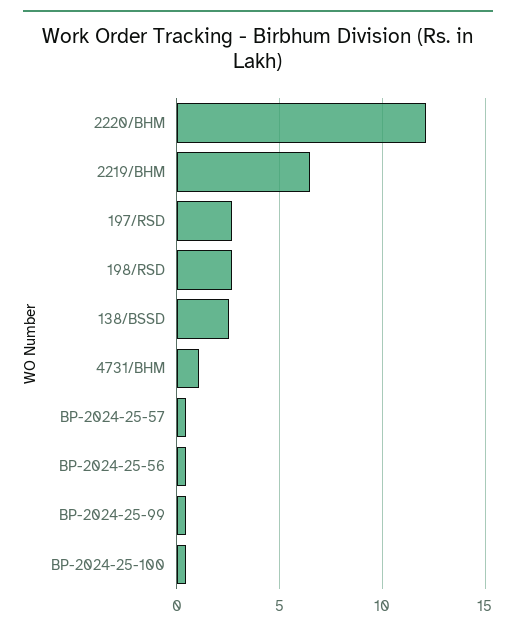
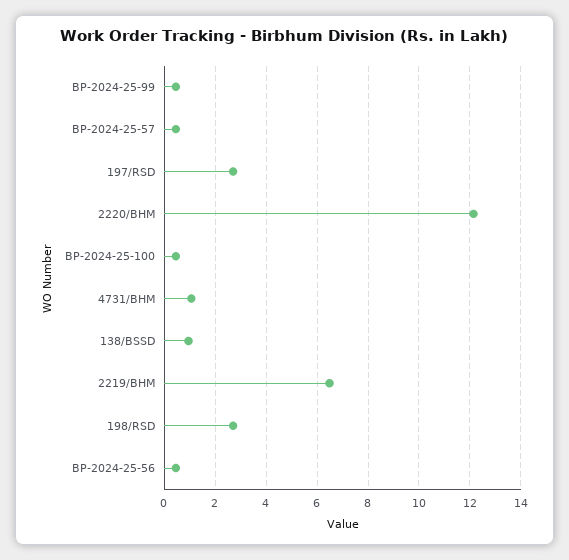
  {
    "2220/BHM": 12.25,
    "2219/BHM": 6.5,
    "197/RSD": 2.75,
    "198/RSD": 2.75,
-   "138/BSSD": 2.5,
+   "138/BSSD": 1,
    "4731/BHM": 1,
    "BP-2024-25-57": 0.5,
    "BP-2024-25-56": 0.5,
    "BP-2024-25-99": 0.5,
    "BP-2024-25-100": 0.5
  }

